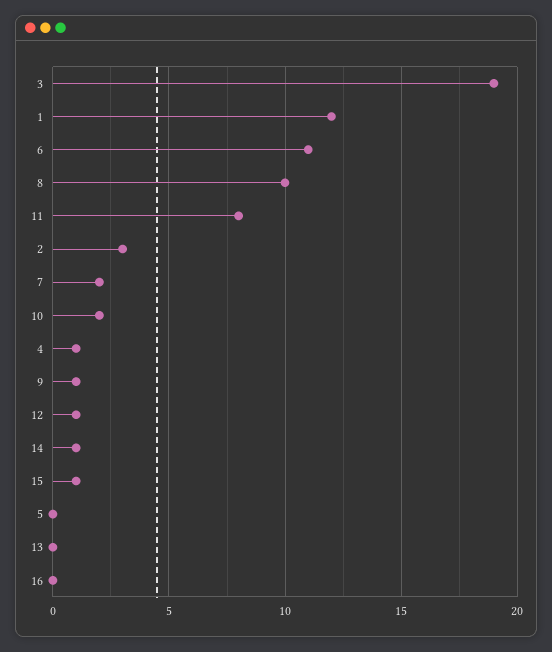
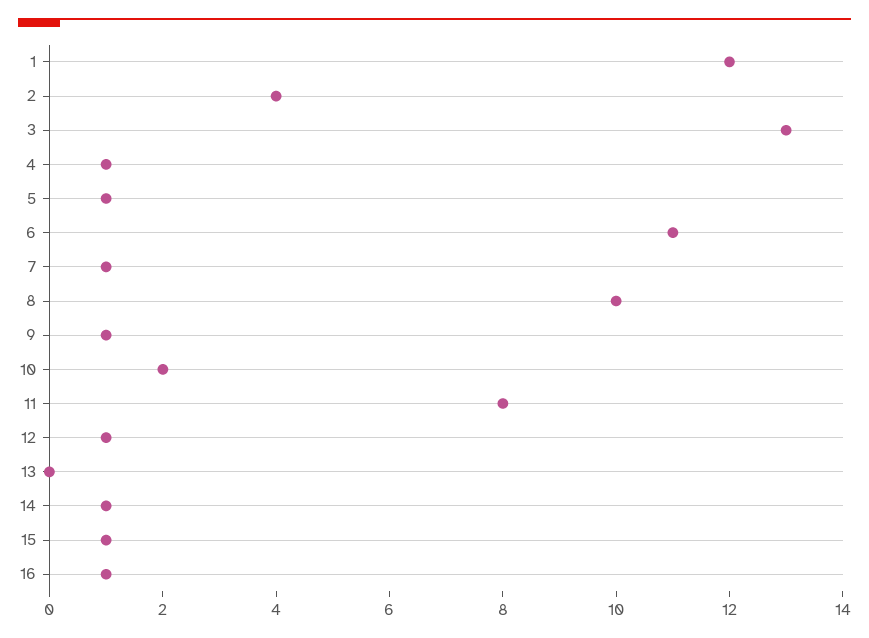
  {
-   "3": 19,
+   "3": 13,
    "1": 12,
    "6": 11,
    "8": 10,
    "11": 8,
-   "2": 3,
+   "2": 4,
-   "7": 2,
+   "7": 1,
    "10": 2,
    "4": 1,
    "9": 1,
    "12": 1,
    "14": 1,
    "15": 1,
-   "5": 0,
+   "5": 1,
    "13": 0,
-   "16": 0
+   "16": 1
  }

